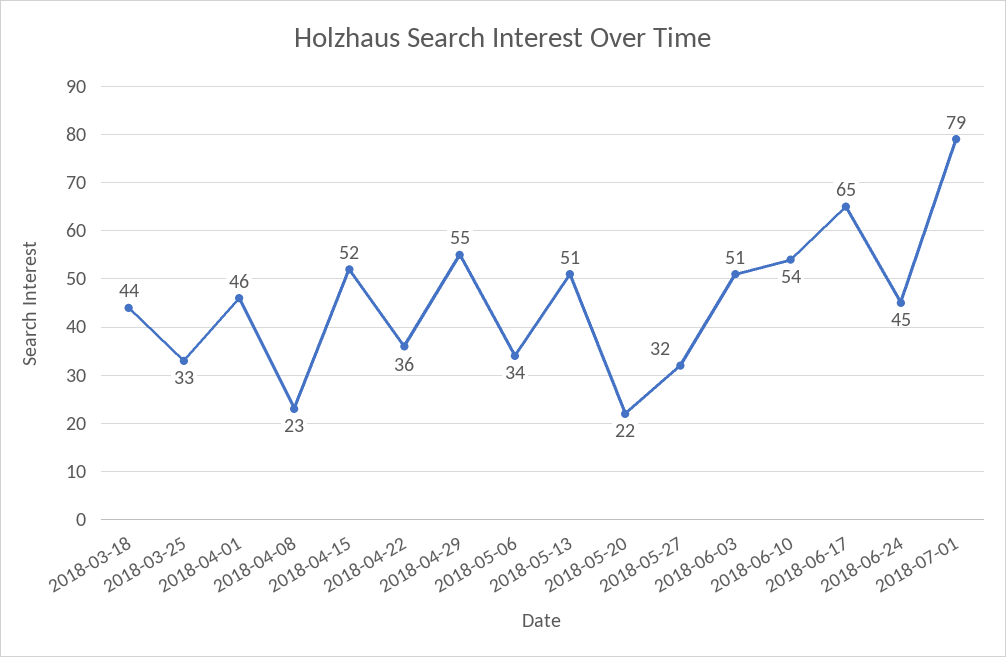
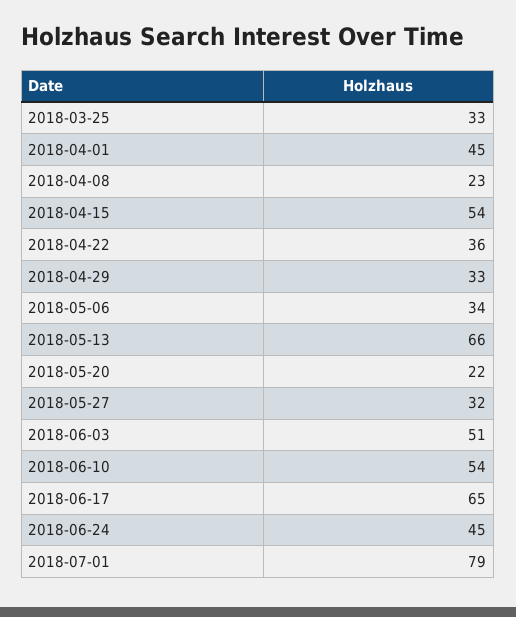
  {
-   "2018-03-18": 44,
    "2018-03-25": 33,
-   "2018-04-01": 46,
+   "2018-04-01": 45,
    "2018-04-08": 23,
-   "2018-04-15": 52,
+   "2018-04-15": 54,
    "2018-04-22": 36,
-   "2018-04-29": 55,
+   "2018-04-29": 33,
    "2018-05-06": 34,
-   "2018-05-13": 51,
+   "2018-05-13": 66,
    "2018-05-20": 22,
    "2018-05-27": 32,
    "2018-06-03": 51,
    "2018-06-10": 54,
    "2018-06-17": 65,
    "2018-06-24": 45,
    "2018-07-01": 79
  }

